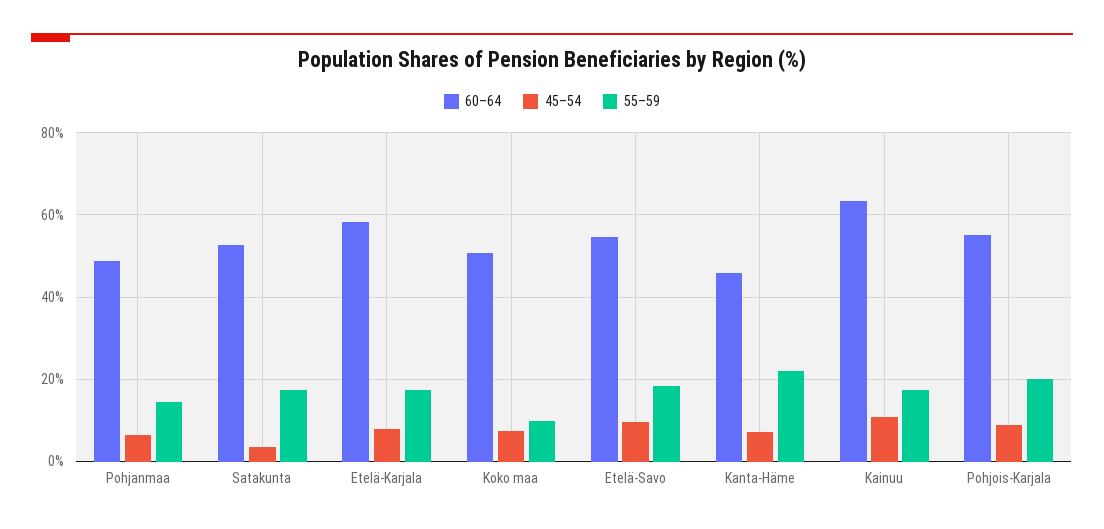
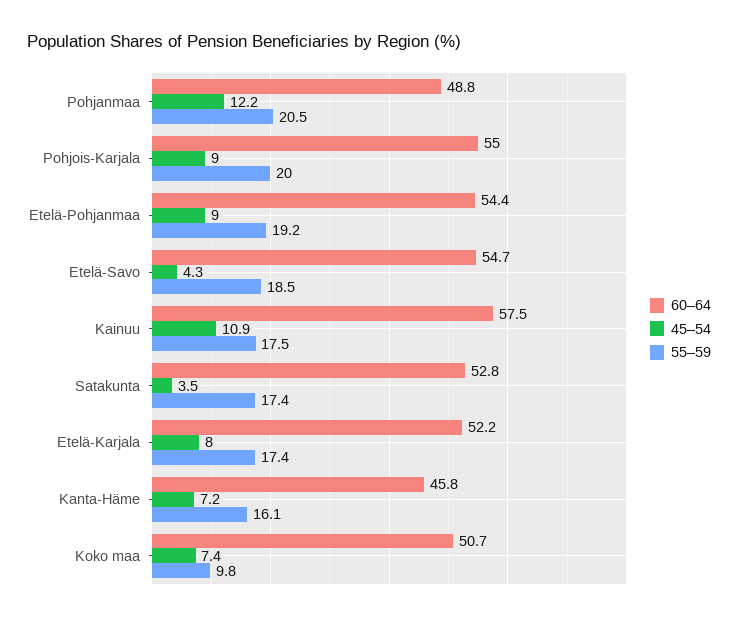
  {
    "60–64": {
      "Pohjanmaa": 48.8,
      "Satakunta": 52.8,
-     "Etelä-Karjala": 58,
+     "Etelä-Karjala": 52.2,
      "Koko maa": 50.7,
      "Etelä-Savo": 54.7,
      "Kanta-Häme": 45.8,
-     "Kainuu": 64,
+     "Kainuu": 57.5,
-     "Pohjois-Karjala": 55
+     "Pohjois-Karjala": 55,
+     "Etelä-Pohjanmaa": 54.4
    },
    "45–54": {
-     "Pohjanmaa": 6,
+     "Pohjanmaa": 12.2,
      "Satakunta": 3.5,
      "Etelä-Karjala": 8,
      "Koko maa": 7.4,
-     "Etelä-Savo": 10,
+     "Etelä-Savo": 4.3,
      "Kanta-Häme": 7.2,
      "Kainuu": 10.9,
-     "Pohjois-Karjala": 9
+     "Pohjois-Karjala": 9,
+     "Etelä-Pohjanmaa": 9
    },
    "55–59": {
-     "Pohjanmaa": 14,
+     "Pohjanmaa": 20.5,
      "Satakunta": 17.4,
      "Etelä-Karjala": 17.4,
      "Koko maa": 9.8,
      "Etelä-Savo": 18.5,
-     "Kanta-Häme": 22,
+     "Kanta-Häme": 16.1,
      "Kainuu": 17.5,
-     "Pohjois-Karjala": 20
+     "Pohjois-Karjala": 20,
+     "Etelä-Pohjanmaa": 19.2
    }
  }

